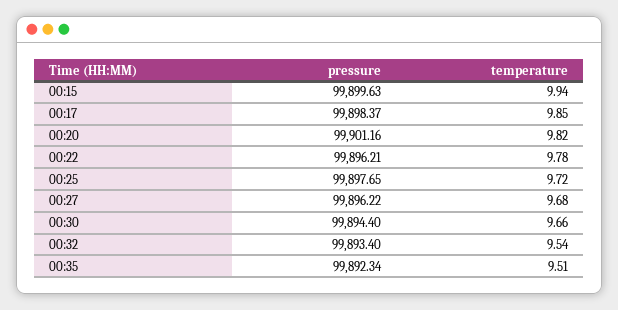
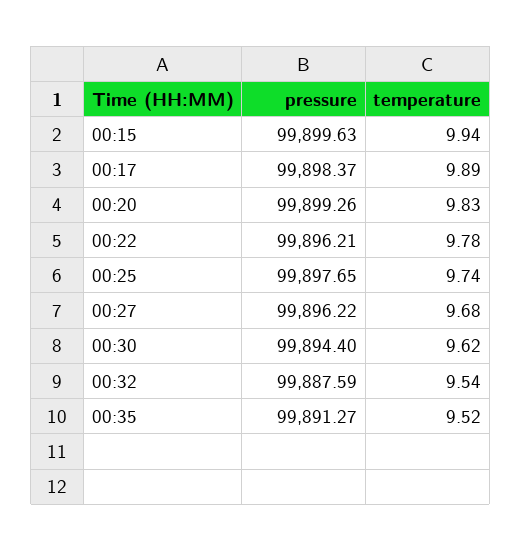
  {
    "pressure": {
      "00:15": 99899.63,
      "00:17": 99898.37,
-     "00:20": 99901.16,
+     "00:20": 99899.26,
      "00:22": 99896.21,
      "00:25": 99897.65,
      "00:27": 99896.22,
      "00:30": 99894.4,
-     "00:32": 99893.4,
+     "00:32": 99887.59,
-     "00:35": 99892.34
+     "00:35": 99891.27
    },
    "temperature": {
      "00:15": 9.94,
-     "00:17": 9.85,
+     "00:17": 9.89,
-     "00:20": 9.82,
+     "00:20": 9.83,
      "00:22": 9.78,
-     "00:25": 9.72,
+     "00:25": 9.74,
      "00:27": 9.68,
-     "00:30": 9.66,
+     "00:30": 9.62,
      "00:32": 9.54,
-     "00:35": 9.51
+     "00:35": 9.52
    }
  }

